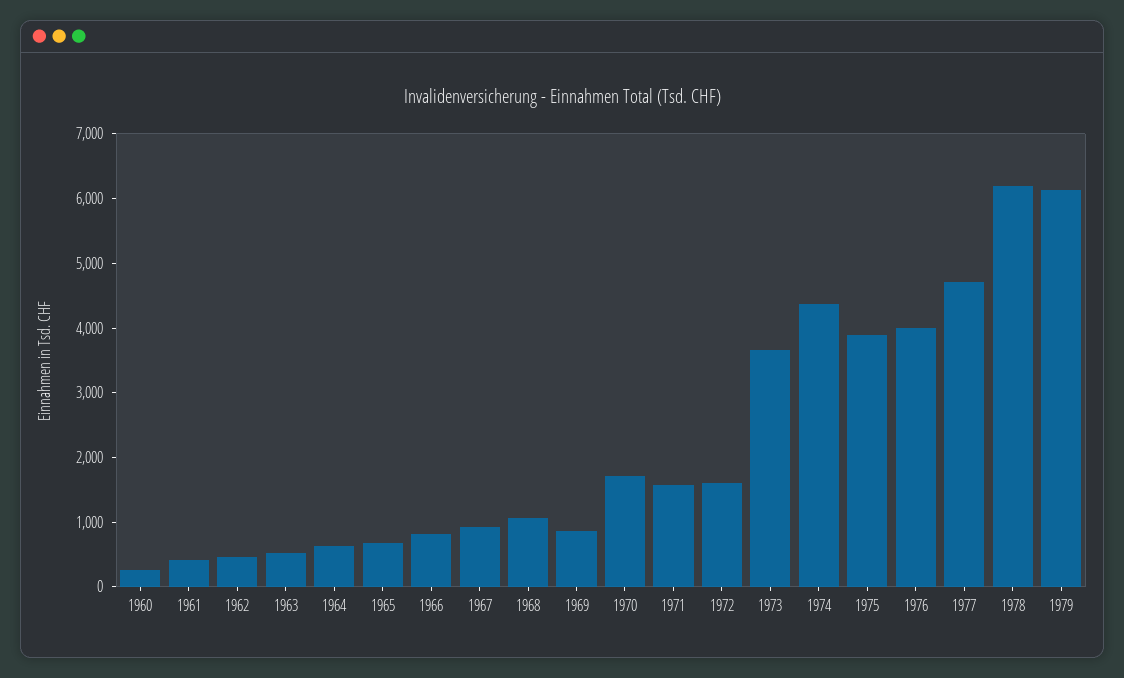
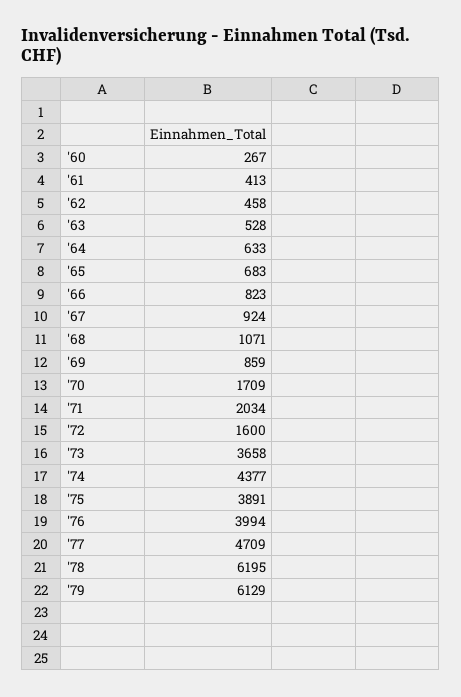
  {
    "1960": 267,
    "1961": 413,
    "1962": 458,
    "1963": 528,
    "1964": 633,
    "1965": 683,
    "1966": 823,
    "1967": 924,
    "1968": 1071,
    "1969": 859,
    "1970": 1709,
-   "1971": 1600,
+   "1971": 2034,
    "1972": 1600,
    "1973": 3658,
    "1974": 4377,
    "1975": 3891,
    "1976": 3994,
    "1977": 4709,
    "1978": 6195,
    "1979": 6129
  }

